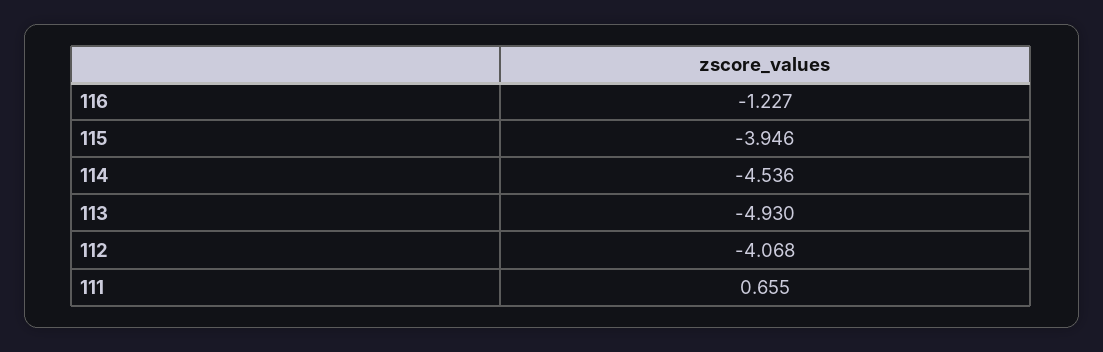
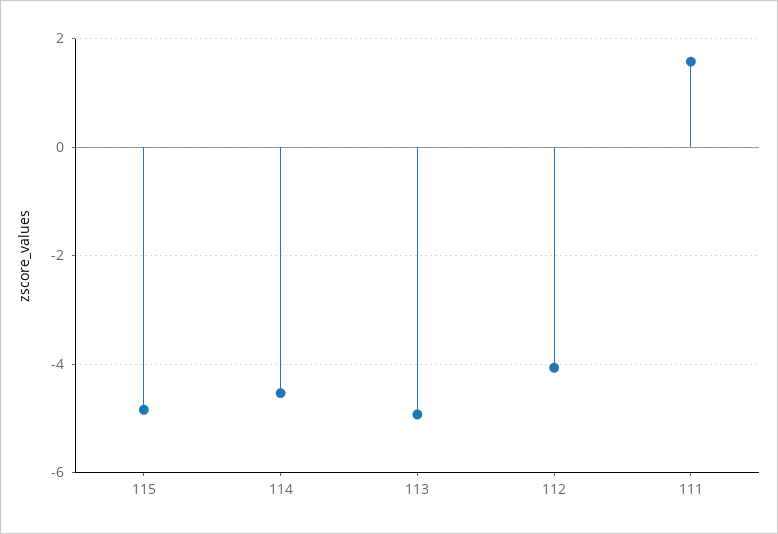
  {
-   "116": -1.227,
-   "115": -3.946,
+   "115": -4.8,
    "114": -4.536,
    "113": -4.93,
    "112": -4.068,
-   "111": 0.655
+   "111": 1.6
  }

